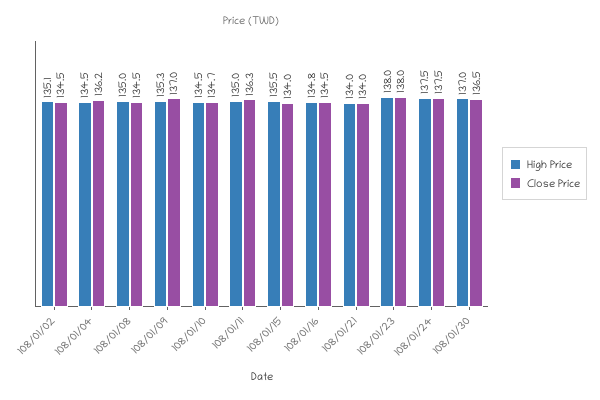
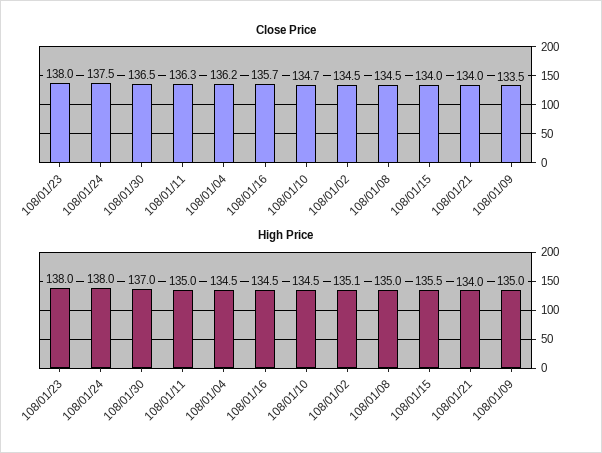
  {
    "High Price": {
      "108/01/02": 135.1,
      "108/01/04": 134.5,
      "108/01/08": 135,
-     "108/01/09": 135.3,
+     "108/01/09": 135,
      "108/01/10": 134.5,
      "108/01/11": 135,
      "108/01/15": 135.5,
-     "108/01/16": 134.8,
+     "108/01/16": 134.5,
      "108/01/21": 134,
      "108/01/23": 138,
-     "108/01/24": 137.5,
+     "108/01/24": 138,
      "108/01/30": 137
    },
    "Close Price": {
      "108/01/02": 134.5,
      "108/01/04": 136.2,
      "108/01/08": 134.5,
-     "108/01/09": 137,
+     "108/01/09": 133.5,
      "108/01/10": 134.7,
      "108/01/11": 136.3,
      "108/01/15": 134,
-     "108/01/16": 134.5,
+     "108/01/16": 135.7,
      "108/01/21": 134,
      "108/01/23": 138,
      "108/01/24": 137.5,
      "108/01/30": 136.5
    }
  }

